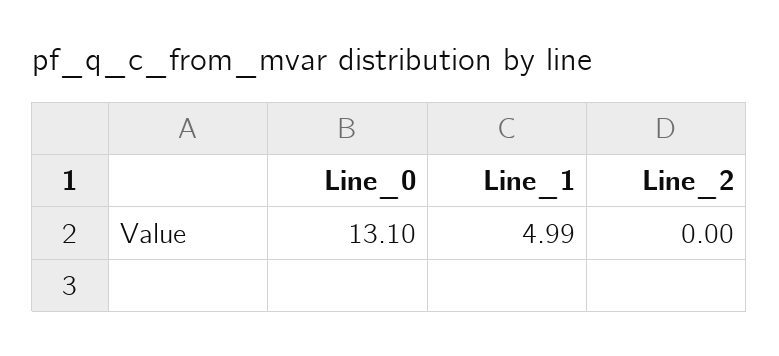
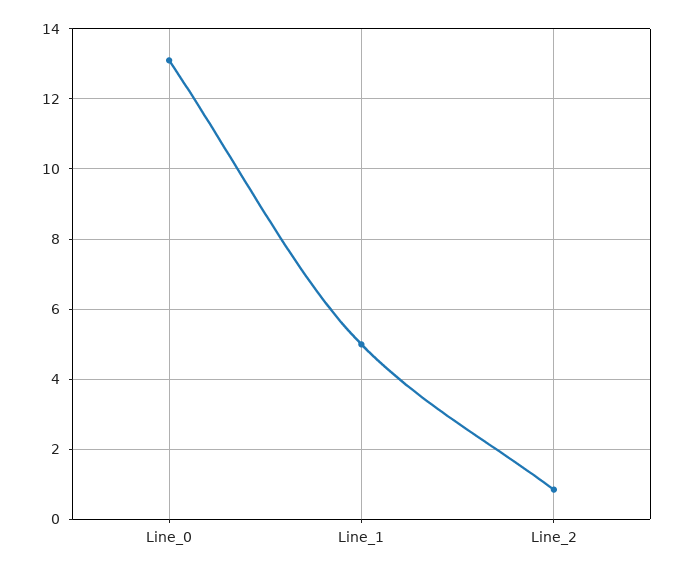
  {
    "Line_0": 13.1,
    "Line_1": 4.99,
-   "Line_2": 0
+   "Line_2": 0.8
  }

